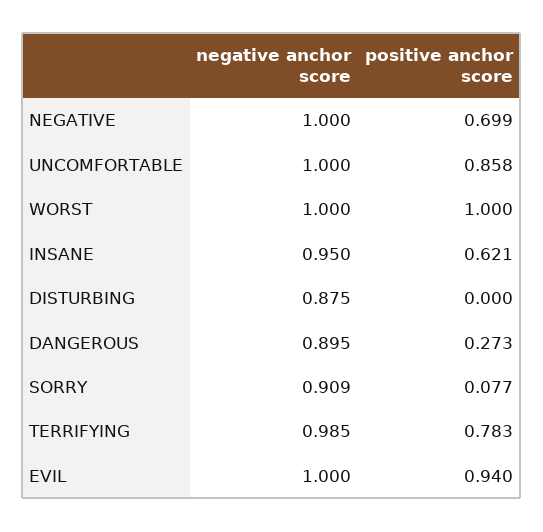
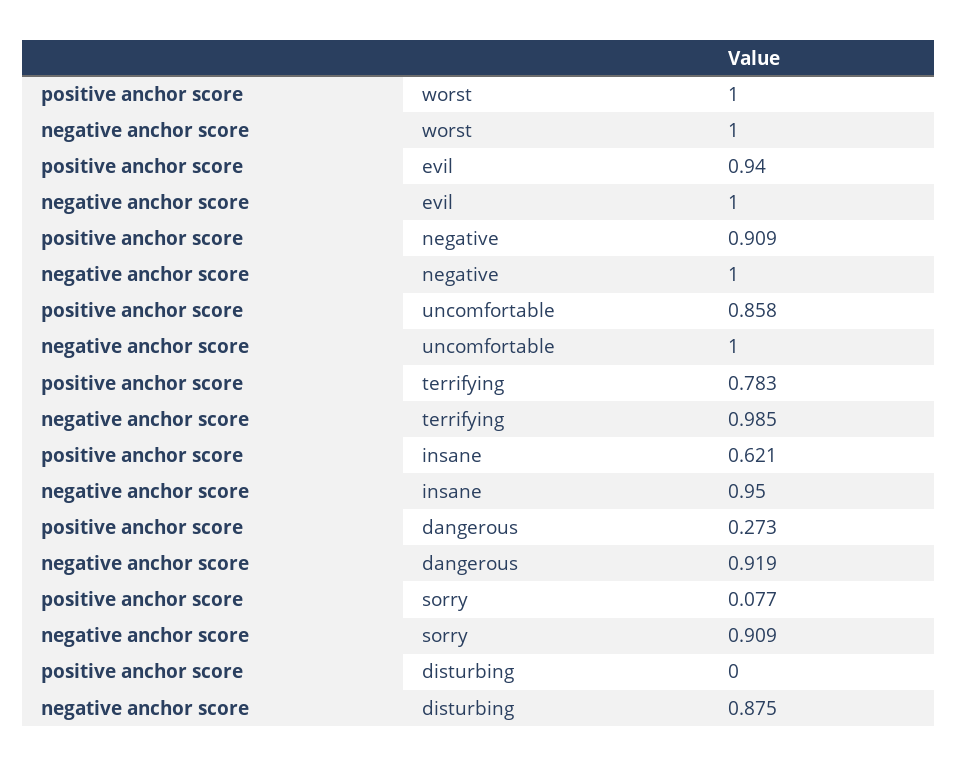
  {
    "negative anchor score": {
      "NEGATIVE": 1,
      "UNCOMFORTABLE": 1,
      "WORST": 1,
      "INSANE": 0.95,
      "DISTURBING": 0.875,
-     "DANGEROUS": 0.895,
+     "DANGEROUS": 0.919,
      "SORRY": 0.909,
      "TERRIFYING": 0.985,
      "EVIL": 1
    },
    "positive anchor score": {
-     "NEGATIVE": 0.699,
+     "NEGATIVE": 0.909,
      "UNCOMFORTABLE": 0.858,
      "WORST": 1,
      "INSANE": 0.621,
      "DISTURBING": 0,
      "DANGEROUS": 0.273,
      "SORRY": 0.077,
      "TERRIFYING": 0.783,
      "EVIL": 0.94
    }
  }

